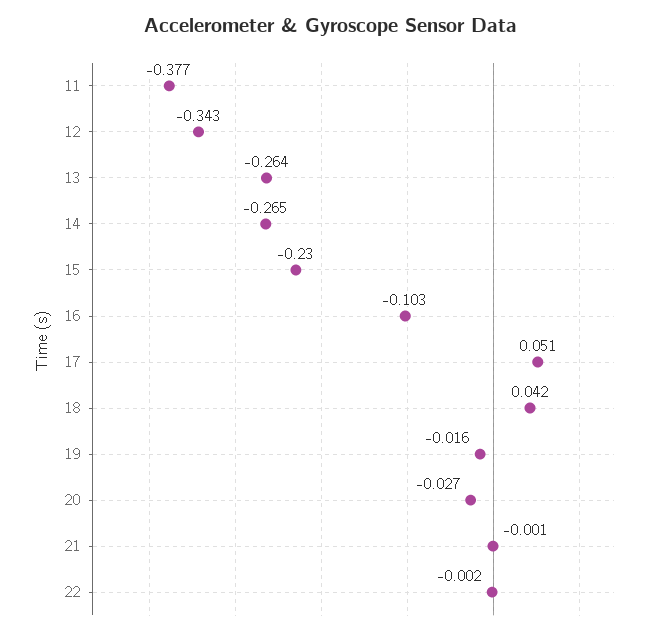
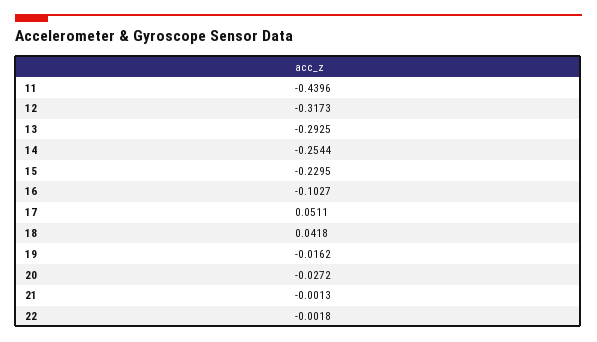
  {
-   "11": -0.377,
+   "11": -0.4396,
-   "12": -0.343,
+   "12": -0.3173,
-   "13": -0.264,
+   "13": -0.2925,
-   "14": -0.265,
+   "14": -0.2544,
    "15": -0.2295,
    "16": -0.1027,
    "17": 0.0511,
    "18": 0.0418,
    "19": -0.0162,
    "20": -0.0272,
    "21": -0.0013,
    "22": -0.0018
  }

